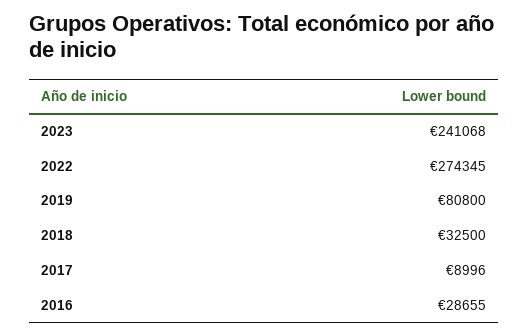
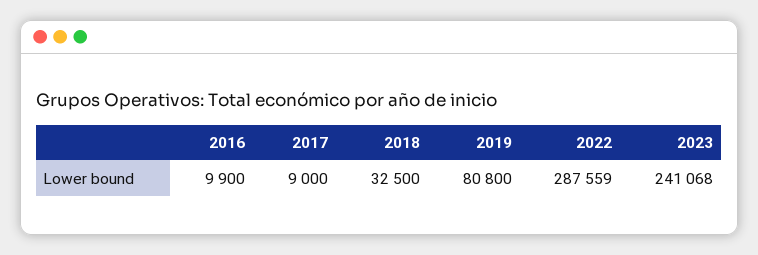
  {
    "2023": 241068,
-   "2022": 274345,
+   "2022": 287559,
    "2019": 80800,
    "2018": 32500,
-   "2017": 8996,
+   "2017": 9000,
-   "2016": 28655
+   "2016": 9900
  }

